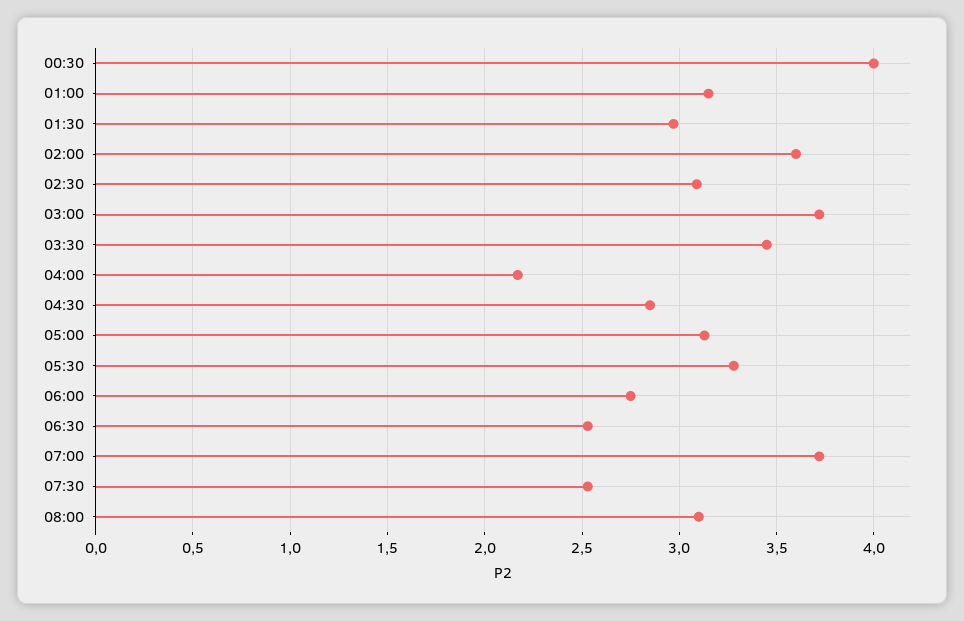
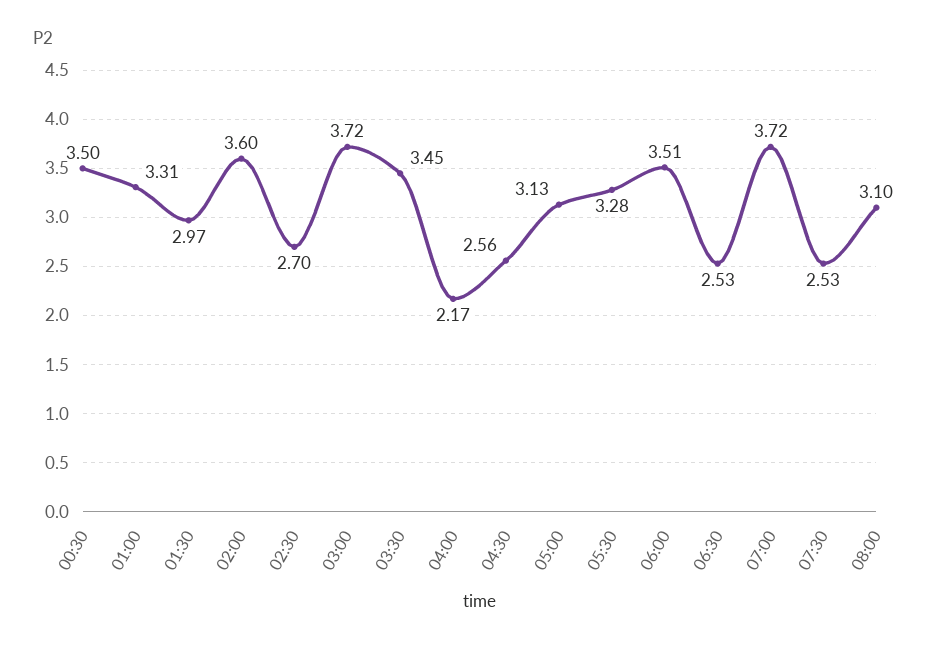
  {
-   "00:30": 4,
+   "00:30": 3.5,
-   "01:00": 3.15,
+   "01:00": 3.31,
    "01:30": 2.97,
    "02:00": 3.6,
-   "02:30": 3.1,
+   "02:30": 2.7,
    "03:00": 3.72,
    "03:30": 3.45,
    "04:00": 2.17,
-   "04:30": 2.85,
+   "04:30": 2.56,
    "05:00": 3.13,
    "05:30": 3.28,
-   "06:00": 2.75,
+   "06:00": 3.51,
    "06:30": 2.53,
    "07:00": 3.72,
    "07:30": 2.53,
    "08:00": 3.1
  }

